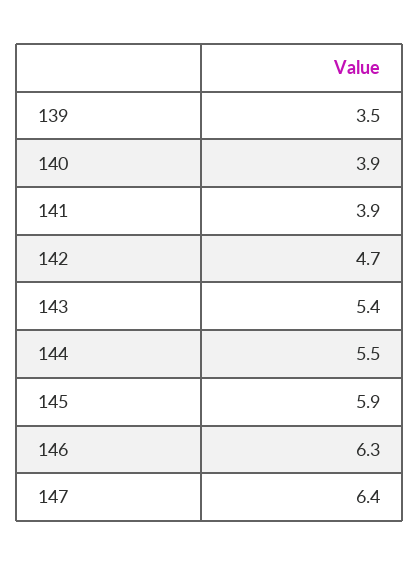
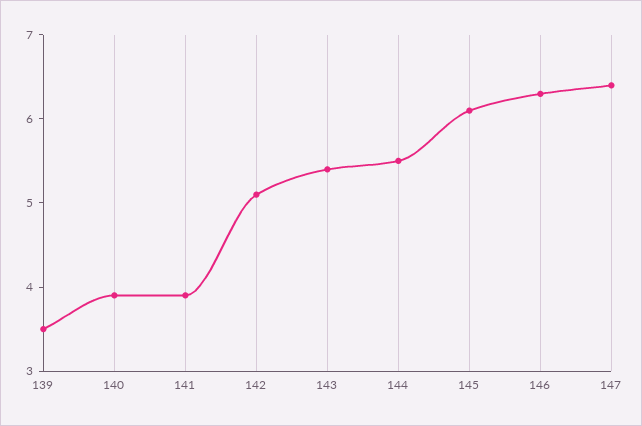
  {
    "139": 3.5,
    "140": 3.9,
    "141": 3.9,
-   "142": 4.7,
+   "142": 5.1,
    "143": 5.4,
    "144": 5.5,
-   "145": 5.9,
+   "145": 6.1,
    "146": 6.3,
    "147": 6.4
  }

